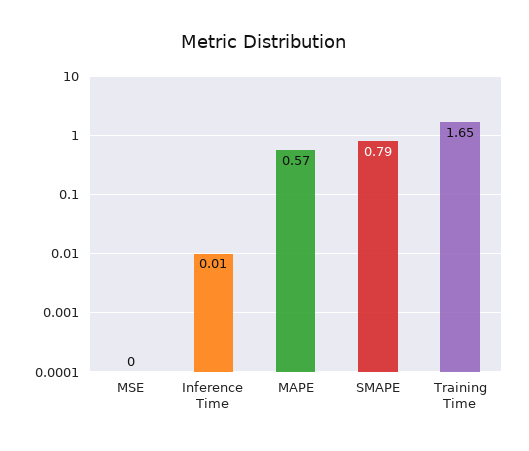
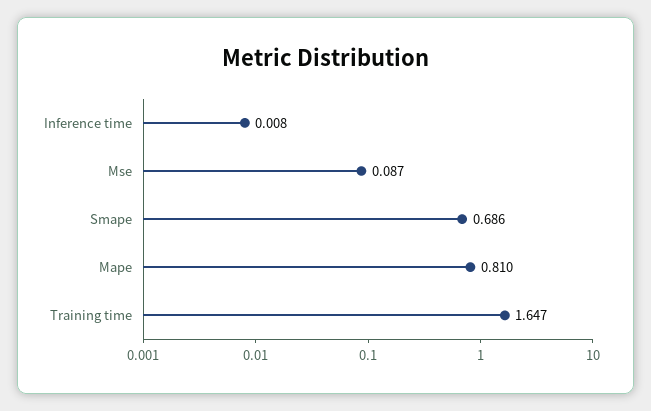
  {
-   "MSE": 0,
+   "MSE": 0.087,
    "Inference Time": 0.008,
-   "MAPE": 0.57,
+   "MAPE": 0.81,
-   "SMAPE": 0.79,
+   "SMAPE": 0.686,
    "Training Time": 1.647
  }

